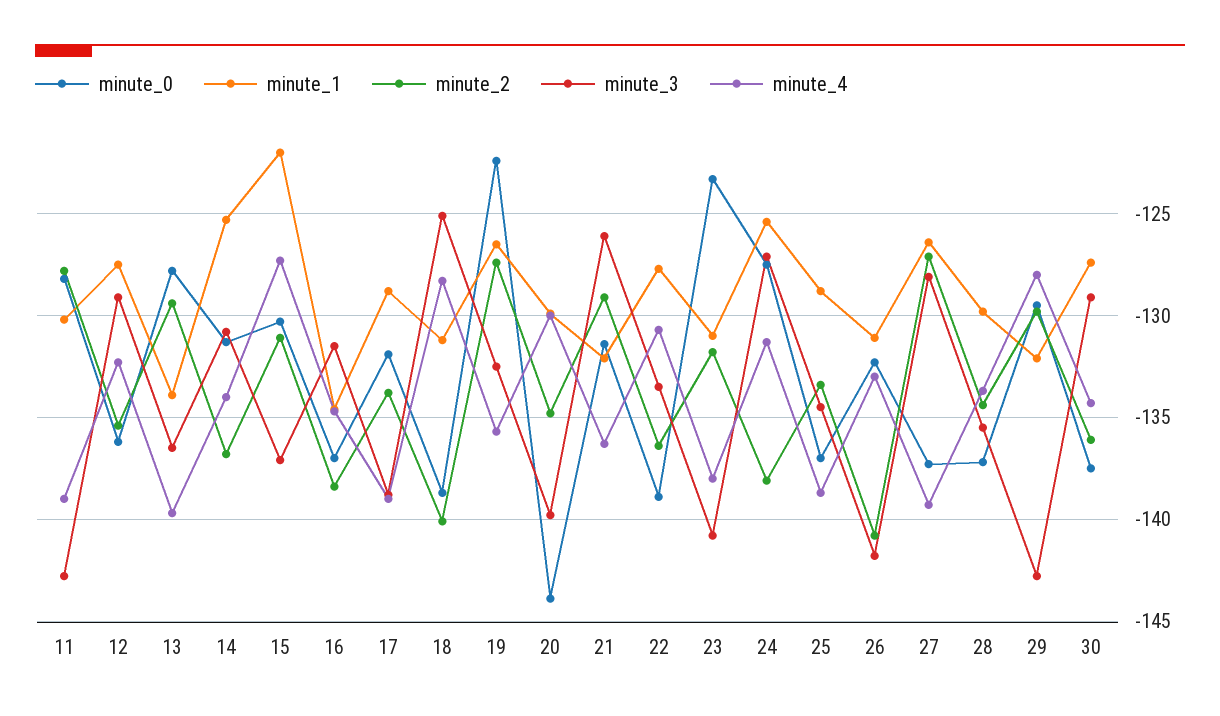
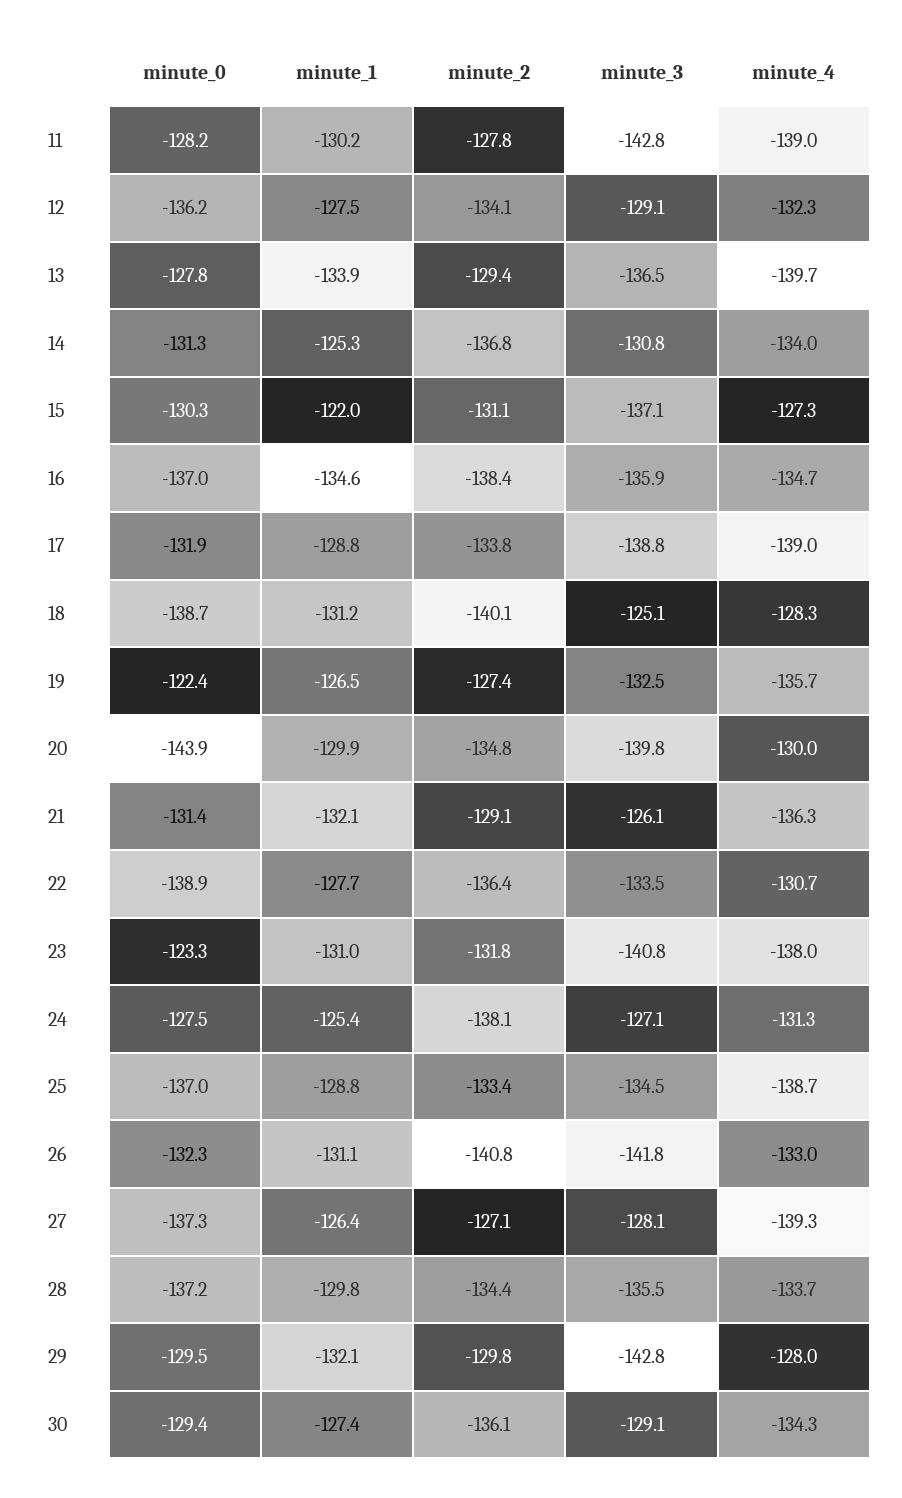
  {
    "minute_0": {
      "11": -128.2,
      "12": -136.2,
      "13": -127.8,
      "14": -131.3,
      "15": -130.3,
      "16": -137,
      "17": -131.9,
      "18": -138.7,
      "19": -122.4,
      "20": -143.9,
      "21": -131.4,
      "22": -138.9,
      "23": -123.3,
      "24": -127.5,
      "25": -137,
      "26": -132.3,
      "27": -137.3,
      "28": -137.2,
      "29": -129.5,
-     "30": -137.5
+     "30": -129.4
    },
    "minute_1": {
      "11": -130.2,
      "12": -127.5,
      "13": -133.9,
      "14": -125.3,
      "15": -122,
      "16": -134.6,
      "17": -128.8,
      "18": -131.2,
      "19": -126.5,
      "20": -129.9,
      "21": -132.1,
      "22": -127.7,
      "23": -131,
      "24": -125.4,
      "25": -128.8,
      "26": -131.1,
      "27": -126.4,
      "28": -129.8,
      "29": -132.1,
      "30": -127.4
    },
    "minute_2": {
      "11": -127.8,
-     "12": -135.5,
+     "12": -134.1,
      "13": -129.4,
      "14": -136.8,
      "15": -131.1,
      "16": -138.4,
      "17": -133.8,
      "18": -140.1,
      "19": -127.4,
      "20": -134.8,
      "21": -129.1,
      "22": -136.4,
      "23": -131.8,
      "24": -138.1,
      "25": -133.4,
      "26": -140.8,
      "27": -127.1,
      "28": -134.4,
      "29": -129.8,
      "30": -136.1
    },
    "minute_3": {
      "11": -142.8,
      "12": -129.1,
      "13": -136.5,
      "14": -130.8,
      "15": -137.1,
-     "16": -131.5,
+     "16": -135.9,
      "17": -138.8,
      "18": -125.1,
      "19": -132.5,
      "20": -139.8,
      "21": -126.1,
      "22": -133.5,
      "23": -140.8,
      "24": -127.1,
      "25": -134.5,
      "26": -141.8,
      "27": -128.1,
      "28": -135.5,
      "29": -142.8,
      "30": -129.1
    },
    "minute_4": {
      "11": -139,
      "12": -132.3,
      "13": -139.7,
      "14": -134,
      "15": -127.3,
      "16": -134.7,
      "17": -139,
      "18": -128.3,
      "19": -135.7,
      "20": -130,
      "21": -136.3,
      "22": -130.7,
      "23": -138,
      "24": -131.3,
      "25": -138.7,
      "26": -133,
      "27": -139.3,
      "28": -133.7,
      "29": -128,
      "30": -134.3
    }
  }

